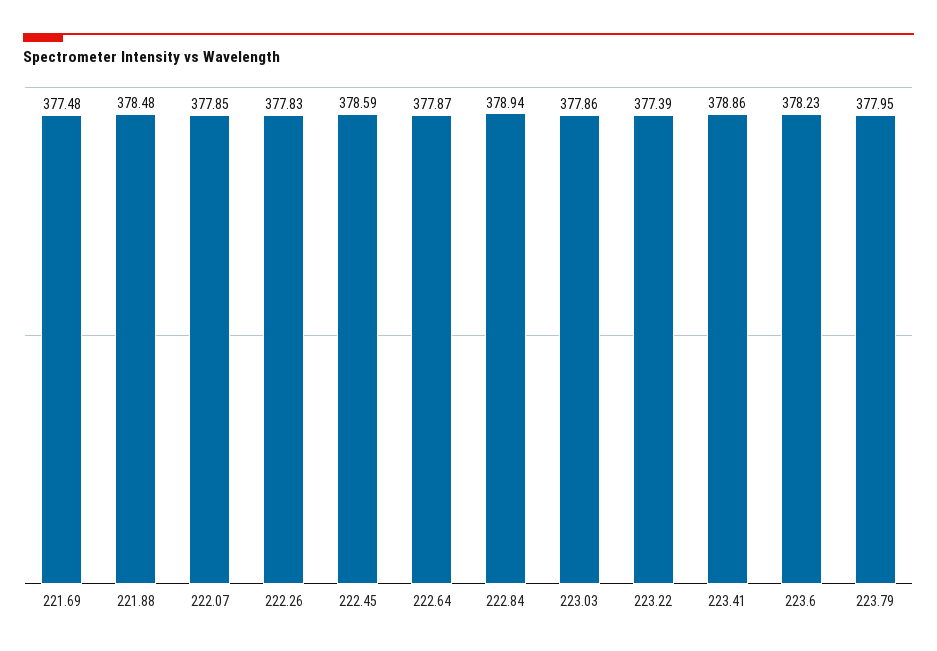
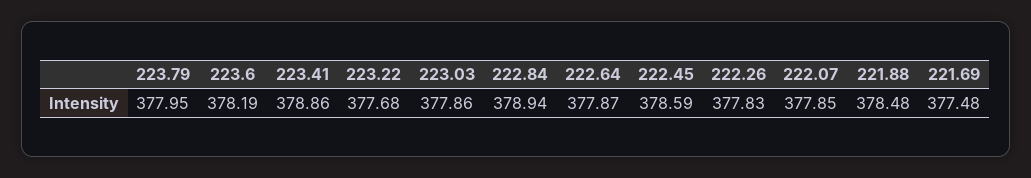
  {
    "221.69": 377.48,
    "221.88": 378.48,
    "222.07": 377.85,
    "222.26": 377.83,
    "222.45": 378.59,
    "222.64": 377.87,
    "222.84": 378.94,
    "223.03": 377.86,
-   "223.22": 377.39,
+   "223.22": 377.68,
    "223.41": 378.86,
-   "223.6": 378.23,
+   "223.6": 378.19,
    "223.79": 377.95
  }

